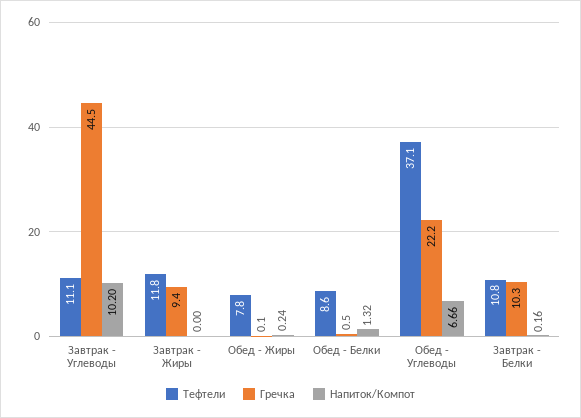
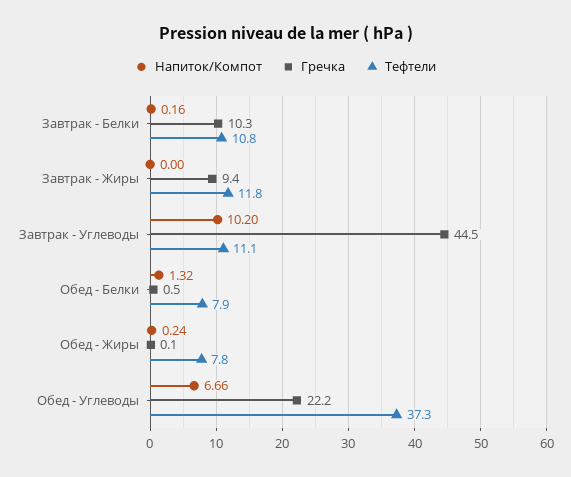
  {
    "Тефтели": {
      "Завтрак - Углеводы": 11.1,
      "Завтрак - Жиры": 11.8,
      "Обед - Жиры": 7.8,
-     "Обед - Белки": 8.6,
+     "Обед - Белки": 7.9,
-     "Обед - Углеводы": 37.1,
+     "Обед - Углеводы": 37.3,
      "Завтрак - Белки": 10.8
    },
    "Гречка": {
      "Завтрак - Углеводы": 44.5,
      "Завтрак - Жиры": 9.4,
      "Обед - Жиры": 0.1,
      "Обед - Белки": 0.5,
      "Обед - Углеводы": 22.2,
      "Завтрак - Белки": 10.3
    },
    "Напиток/Компот": {
      "Завтрак - Углеводы": 10.2,
      "Завтрак - Жиры": 0,
      "Обед - Жиры": 0.24,
      "Обед - Белки": 1.32,
      "Обед - Углеводы": 6.66,
      "Завтрак - Белки": 0.16
    }
  }

